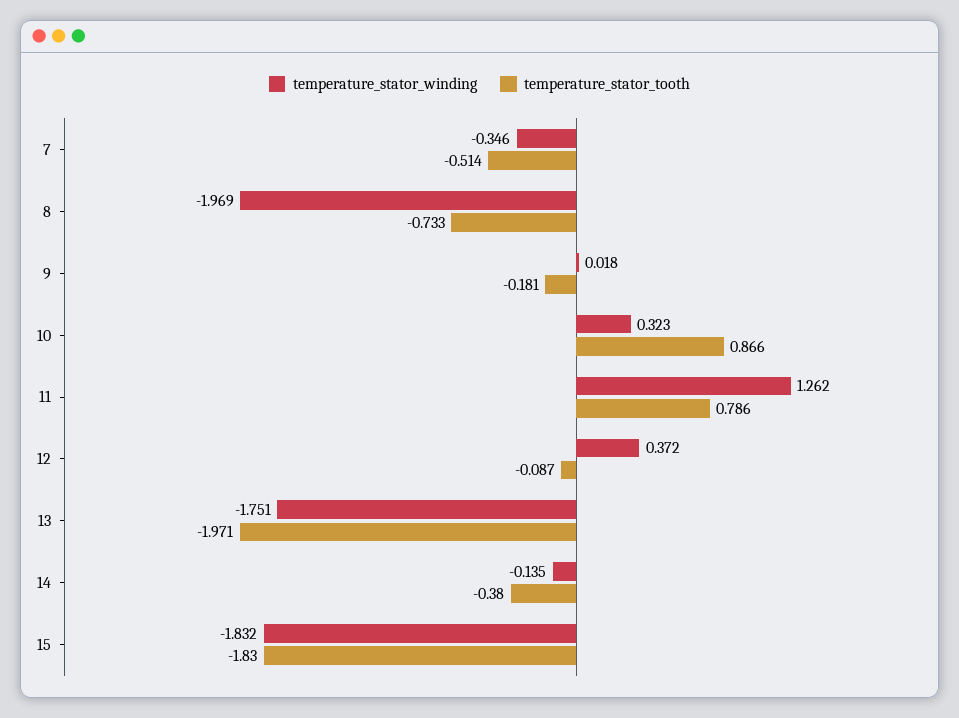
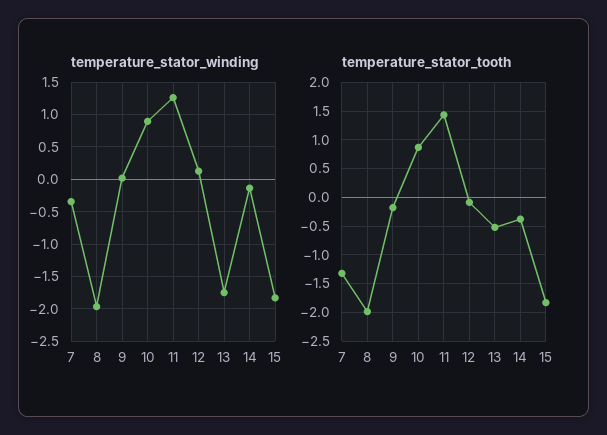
  {
    "temperature_stator_winding": {
      "7": -0.346,
      "8": -1.969,
      "9": 0.018,
-     "10": 0.323,
+     "10": 0.9,
      "11": 1.262,
-     "12": 0.372,
+     "12": 0.1,
      "13": -1.751,
      "14": -0.135,
      "15": -1.832
    },
    "temperature_stator_tooth": {
-     "7": -0.514,
+     "7": -1.25,
-     "8": -0.733,
+     "8": -2,
      "9": -0.181,
      "10": 0.866,
-     "11": 0.786,
+     "11": 1.5,
      "12": -0.087,
-     "13": -1.971,
+     "13": -0.5,
      "14": -0.38,
      "15": -1.83
    }
  }

